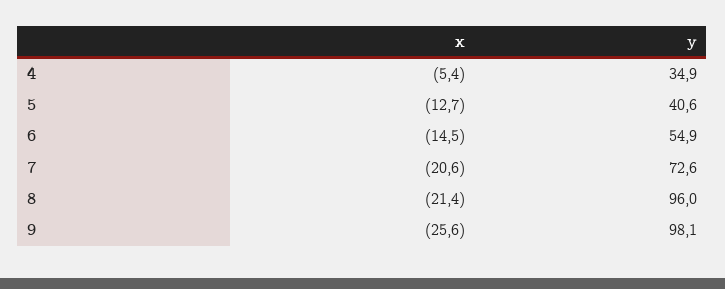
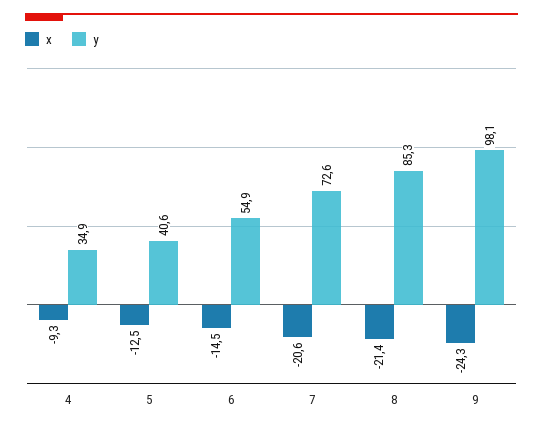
  {
    "x": {
-     "4": -5.4,
+     "4": -9.3,
-     "5": -12.7,
+     "5": -12.5,
      "6": -14.5,
      "7": -20.6,
      "8": -21.4,
-     "9": -25.6
+     "9": -24.3
    },
    "y": {
      "4": 34.9,
      "5": 40.6,
      "6": 54.9,
      "7": 72.6,
-     "8": 96,
+     "8": 85.3,
      "9": 98.1
    }
  }

